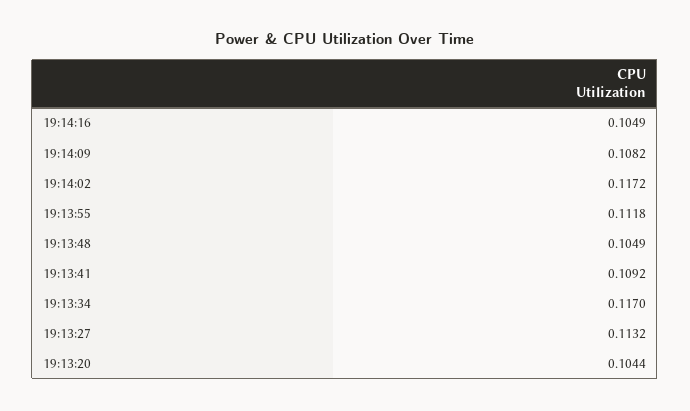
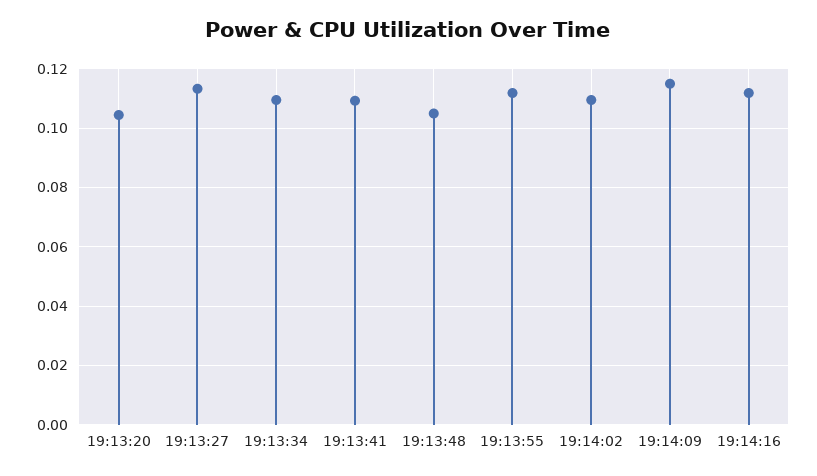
  {
-   "19:14:16": 0.1049,
+   "19:14:16": 0.1125,
-   "19:14:09": 0.1082,
+   "19:14:09": 0.115,
-   "19:14:02": 0.1172,
+   "19:14:02": 0.11,
    "19:13:55": 0.1118,
    "19:13:48": 0.1049,
    "19:13:41": 0.1092,
-   "19:13:34": 0.117,
+   "19:13:34": 0.11,
    "19:13:27": 0.1132,
    "19:13:20": 0.1044
  }

